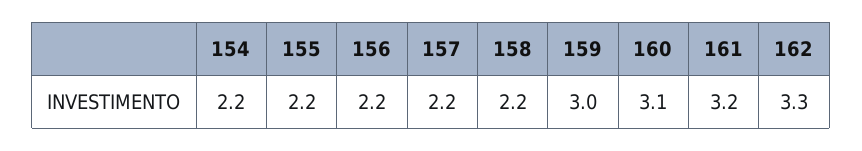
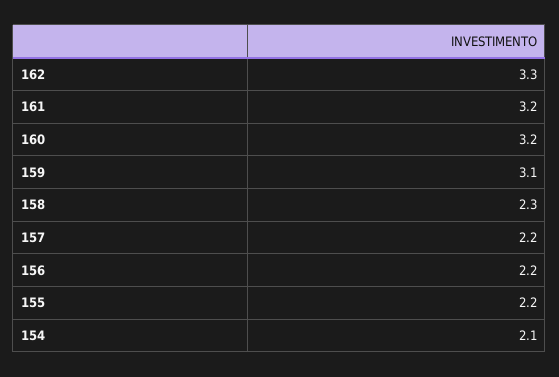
  {
-   "154": 2.2,
+   "154": 2.1,
    "155": 2.2,
    "156": 2.2,
    "157": 2.2,
-   "158": 2.2,
+   "158": 2.3,
-   "159": 3,
+   "159": 3.1,
-   "160": 3.1,
+   "160": 3.2,
    "161": 3.2,
    "162": 3.3
  }

